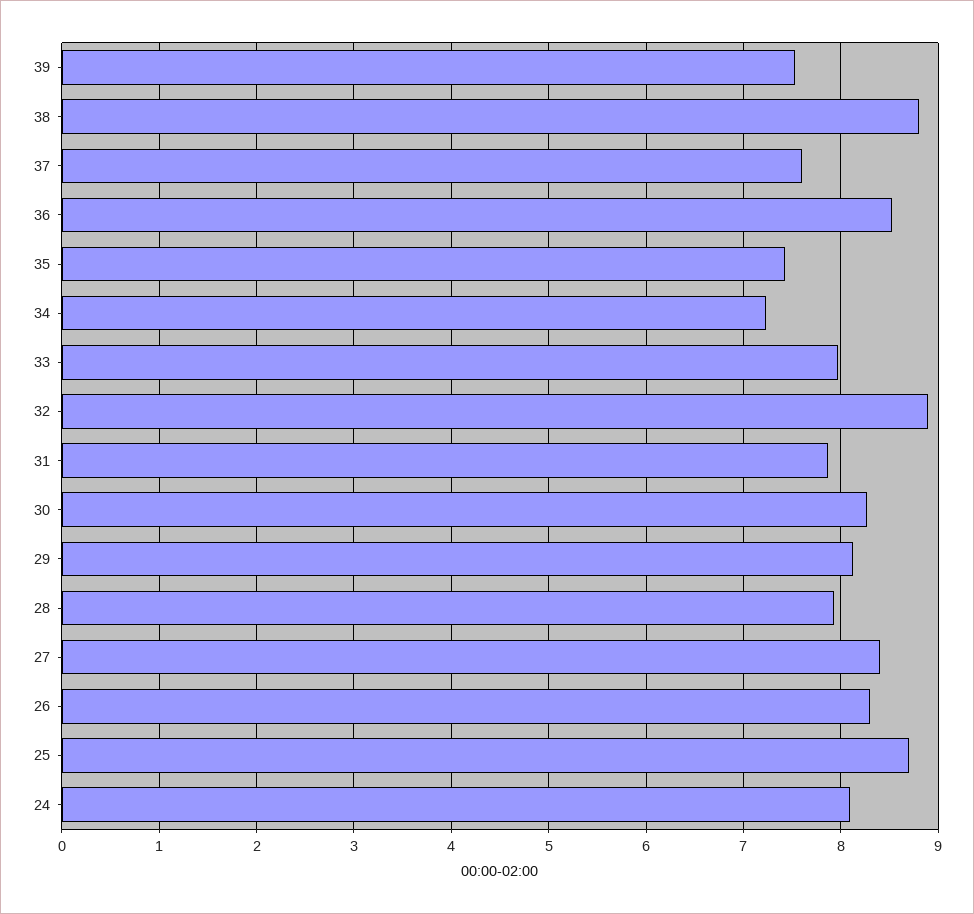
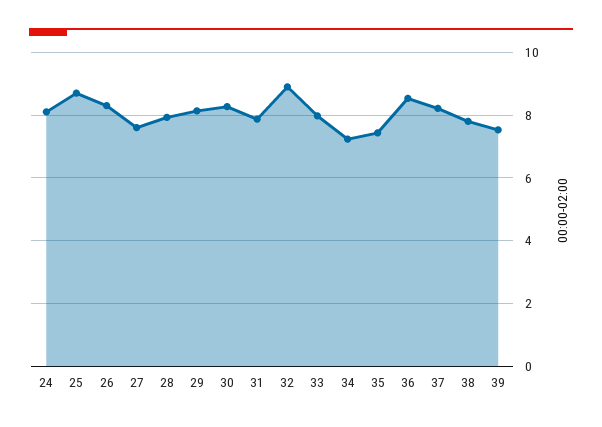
  {
    "39": 7.5,
-   "38": 8.8,
+   "38": 7.8,
-   "37": 7.6,
+   "37": 8.2,
    "36": 8.5,
    "35": 7.4,
    "34": 7.2,
    "33": 8,
    "32": 8.9,
    "31": 7.9,
    "30": 8.3,
    "29": 8.1,
    "28": 7.9,
-   "27": 8.4,
+   "27": 7.6,
    "26": 8.3,
    "25": 8.7,
    "24": 8.1
  }

